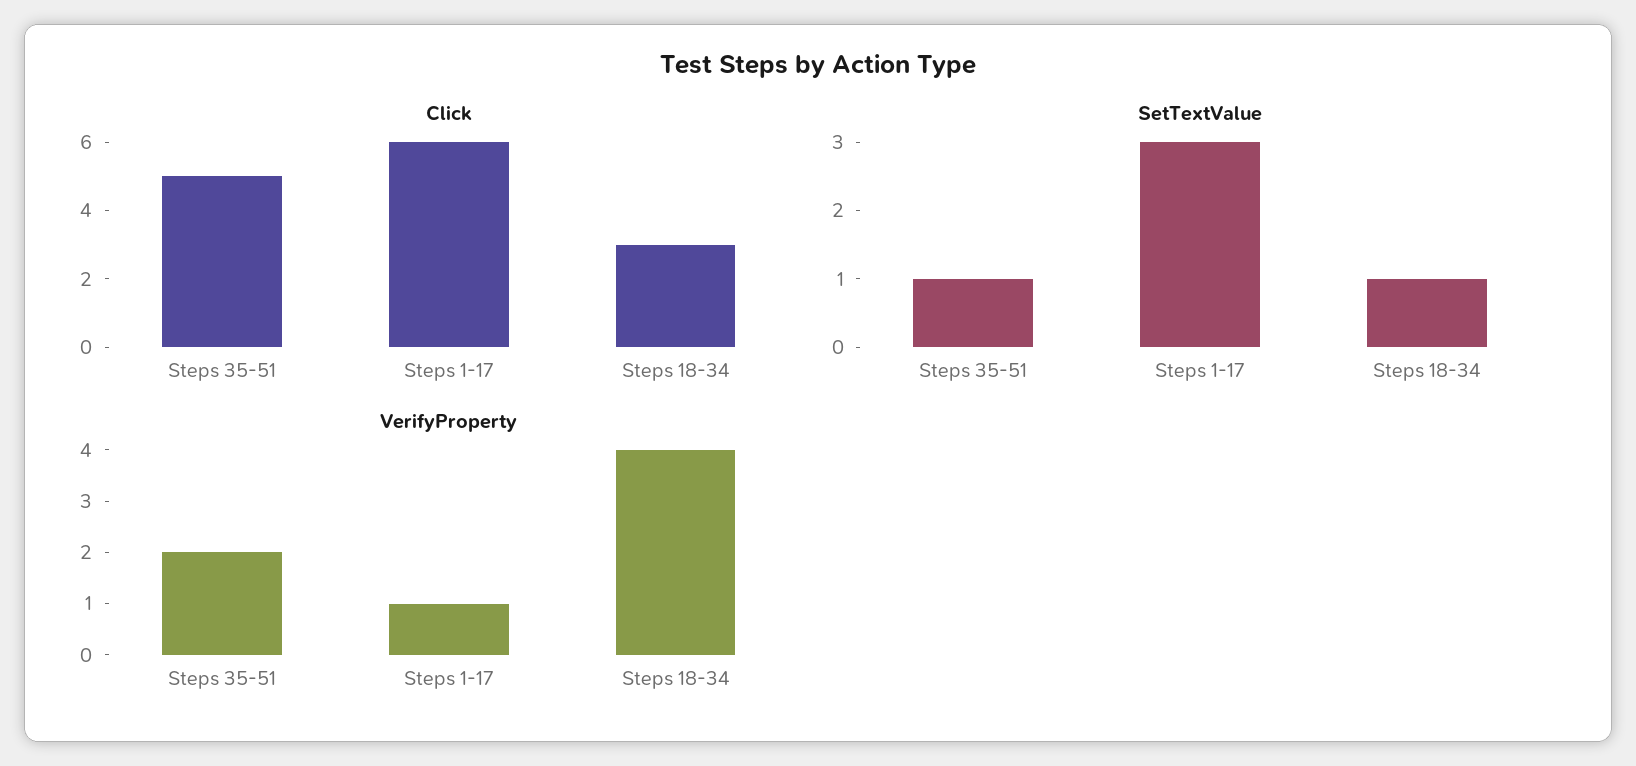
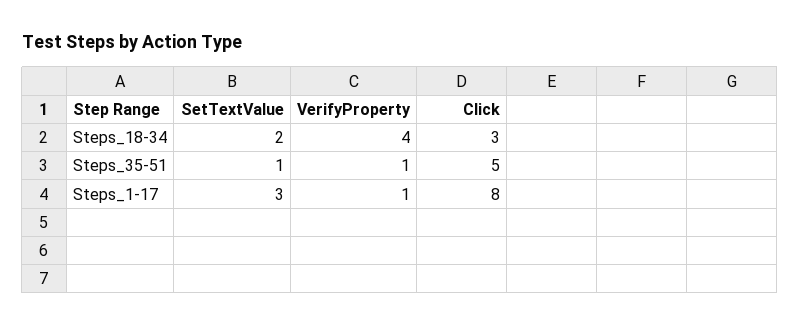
  {
    "Click": {
      "Steps 35-51": 5,
-     "Steps 1-17": 6,
+     "Steps 1-17": 8,
      "Steps 18-34": 3
    },
    "SetTextValue": {
      "Steps 35-51": 1,
      "Steps 1-17": 3,
-     "Steps 18-34": 1
+     "Steps 18-34": 2
    },
    "VerifyProperty": {
-     "Steps 35-51": 2,
+     "Steps 35-51": 1,
      "Steps 1-17": 1,
      "Steps 18-34": 4
    }
  }

